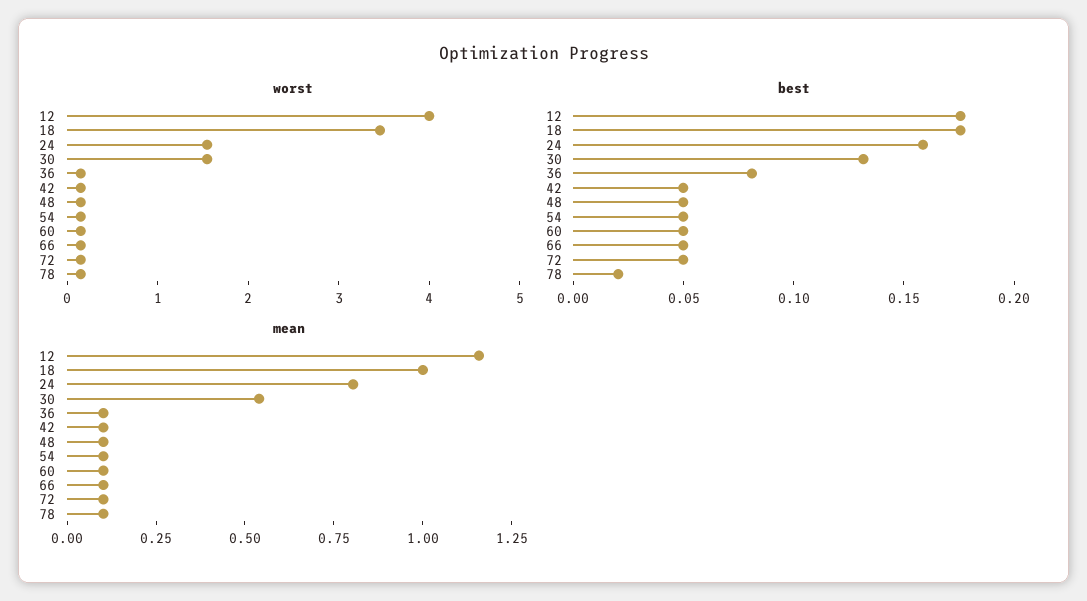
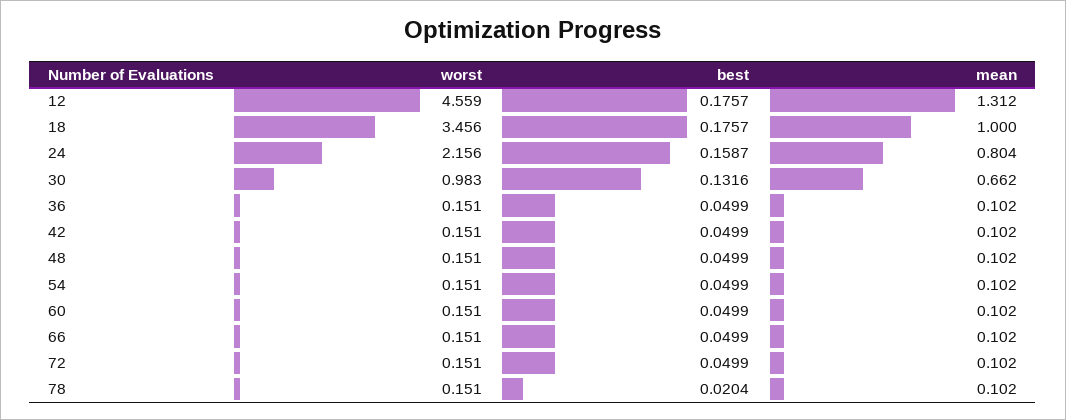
  {
    "worst": {
-     "12": 4,
+     "12": 4.559,
      "18": 3.456,
-     "24": 1.6,
+     "24": 2.156,
-     "30": 1.6,
+     "30": 0.983,
      "36": 0.151,
      "42": 0.151,
      "48": 0.151,
      "54": 0.151,
      "60": 0.151,
      "66": 0.151,
      "72": 0.151,
      "78": 0.151
    },
    "best": {
      "12": 0.1757,
      "18": 0.1757,
      "24": 0.1587,
      "30": 0.1316,
-     "36": 0.08,
+     "36": 0.0499,
      "42": 0.0499,
      "48": 0.0499,
      "54": 0.0499,
      "60": 0.0499,
      "66": 0.0499,
      "72": 0.0499,
      "78": 0.0204
    },
    "mean": {
-     "12": 1.15,
+     "12": 1.312,
      "18": 1,
      "24": 0.804,
-     "30": 0.55,
+     "30": 0.662,
      "36": 0.102,
      "42": 0.102,
      "48": 0.102,
      "54": 0.102,
      "60": 0.102,
      "66": 0.102,
      "72": 0.102,
      "78": 0.102
    }
  }

